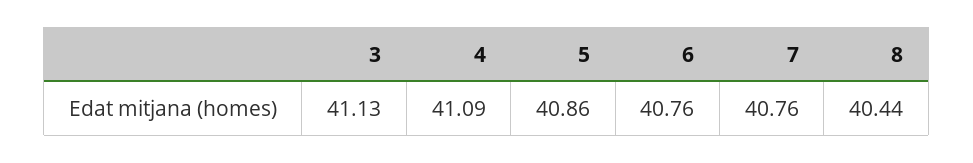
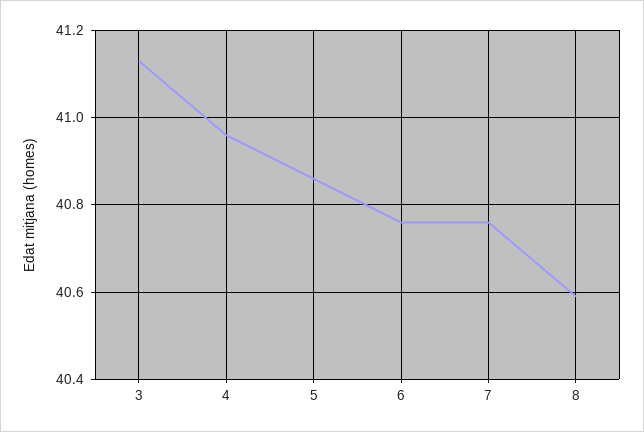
  {
    "3": 41.13,
-   "4": 41.09,
+   "4": 40.95,
    "5": 40.86,
    "6": 40.76,
    "7": 40.76,
-   "8": 40.44
+   "8": 40.6
  }

